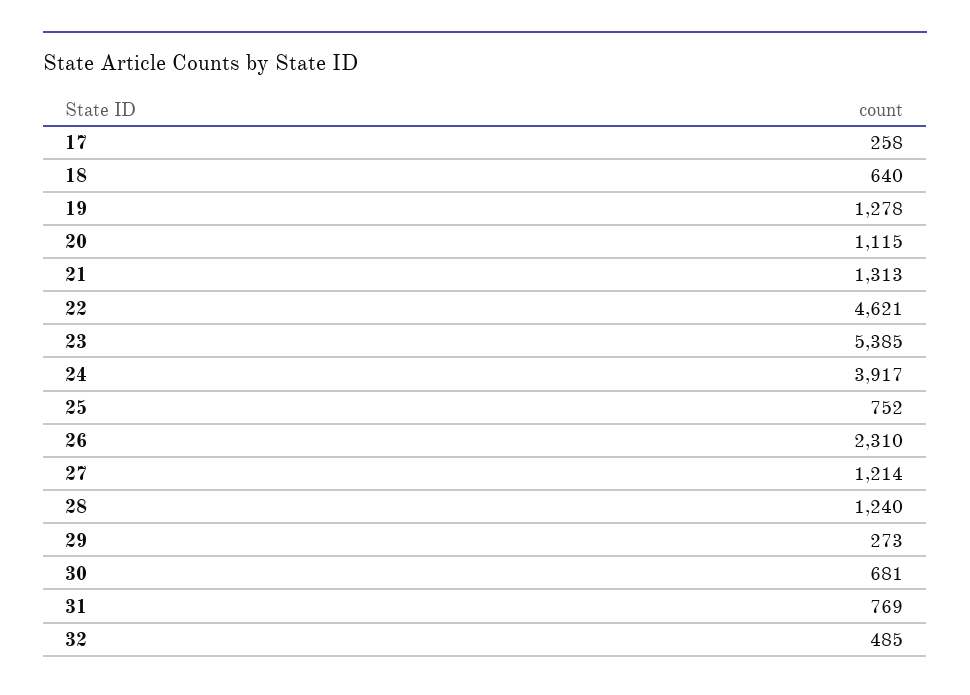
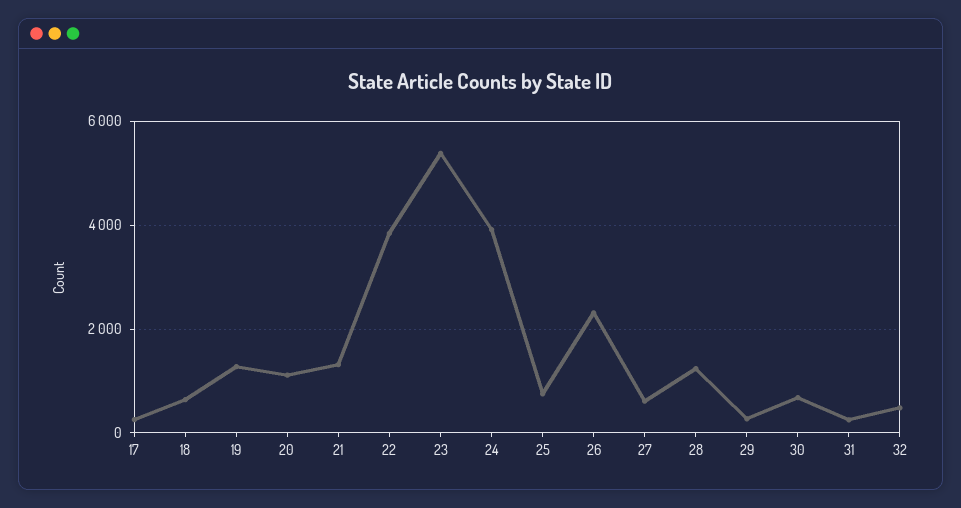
  {
    "17": 258,
    "18": 640,
    "19": 1278,
    "20": 1115,
    "21": 1313,
-   "22": 4621,
+   "22": 3800,
    "23": 5385,
    "24": 3917,
    "25": 752,
    "26": 2310,
-   "27": 1214,
+   "27": 600,
    "28": 1240,
    "29": 273,
    "30": 681,
-   "31": 769,
+   "31": 200,
    "32": 485
  }

